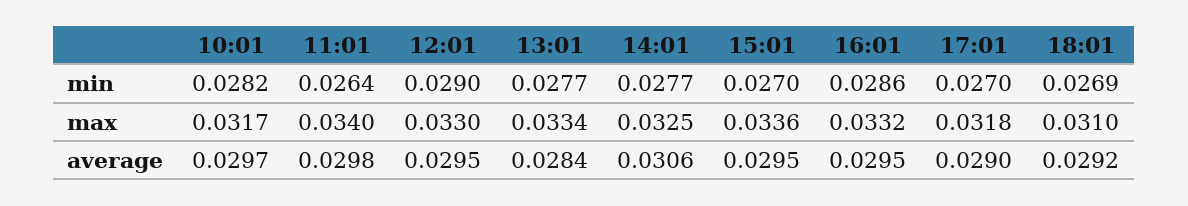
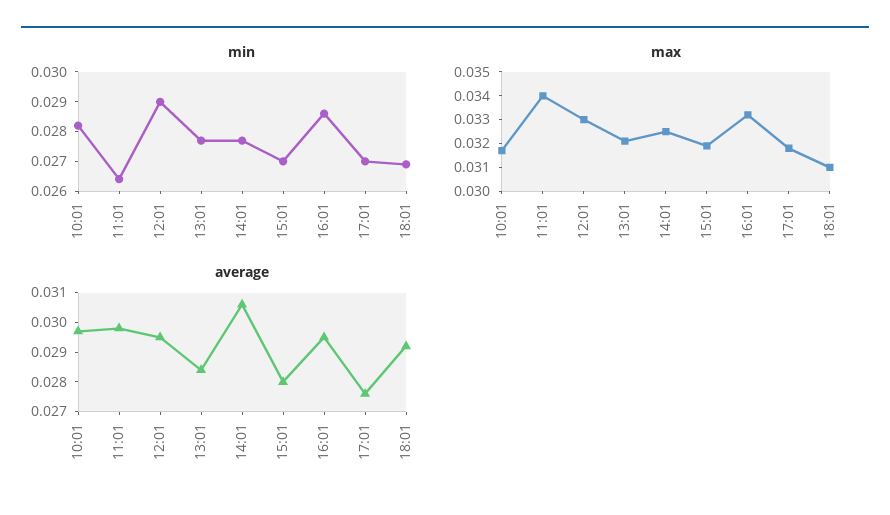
  {
    "min": {
      "10:01": 0.0282,
      "11:01": 0.0264,
      "12:01": 0.029,
      "13:01": 0.0277,
      "14:01": 0.0277,
      "15:01": 0.027,
      "16:01": 0.0286,
      "17:01": 0.027,
      "18:01": 0.0269
    },
    "max": {
      "10:01": 0.0317,
      "11:01": 0.034,
      "12:01": 0.033,
-     "13:01": 0.0334,
+     "13:01": 0.032,
      "14:01": 0.0325,
-     "15:01": 0.0336,
+     "15:01": 0.032,
      "16:01": 0.0332,
      "17:01": 0.0318,
      "18:01": 0.031
    },
    "average": {
      "10:01": 0.0297,
      "11:01": 0.0298,
      "12:01": 0.0295,
      "13:01": 0.0284,
      "14:01": 0.0306,
-     "15:01": 0.0295,
+     "15:01": 0.028,
      "16:01": 0.0295,
-     "17:01": 0.029,
+     "17:01": 0.0275,
      "18:01": 0.0292
    }
  }

